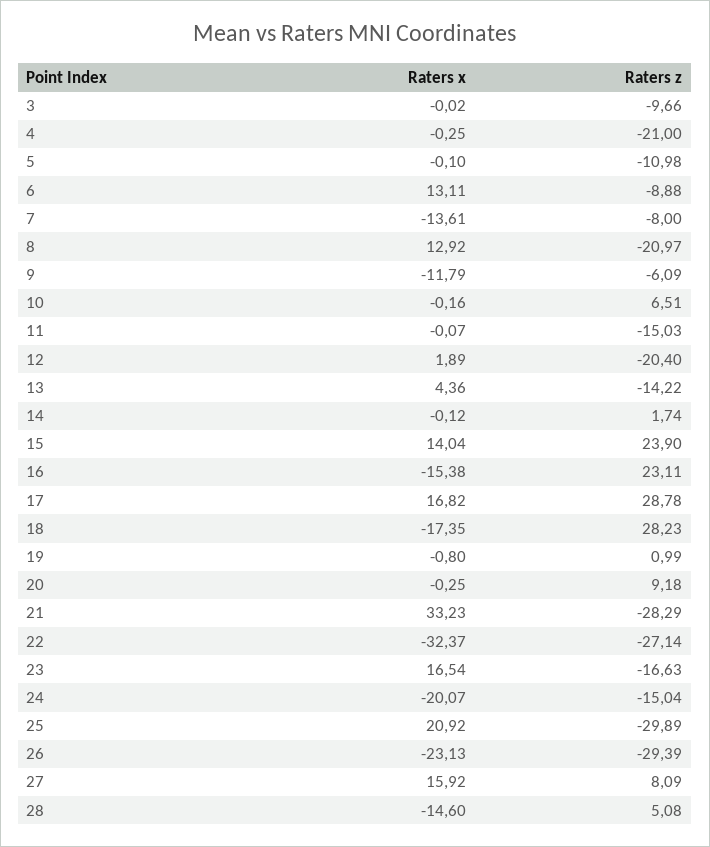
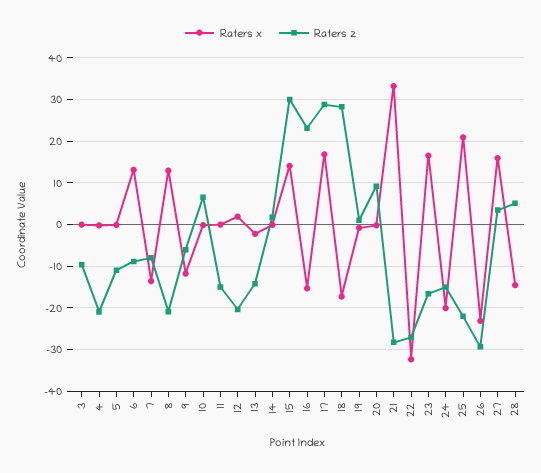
  {
    "Raters x": {
      "3": -0.02,
      "4": -0.25,
      "5": -0.1,
      "6": 13.11,
      "7": -13.61,
      "8": 12.92,
      "9": -11.79,
      "10": -0.16,
      "11": -0.07,
      "12": 1.89,
-     "13": 4.36,
+     "13": -2,
      "14": -0.12,
      "15": 14.04,
      "16": -15.38,
      "17": 16.82,
      "18": -17.35,
      "19": -0.8,
      "20": -0.25,
      "21": 33.23,
      "22": -32.37,
      "23": 16.54,
      "24": -20.07,
      "25": 20.92,
      "26": -23.13,
      "27": 15.92,
      "28": -14.6
    },
    "Raters z": {
      "3": -9.66,
      "4": -21,
      "5": -10.98,
      "6": -8.88,
      "7": -8,
      "8": -20.97,
      "9": -6.09,
      "10": 6.51,
      "11": -15.03,
      "12": -20.4,
      "13": -14.22,
      "14": 1.74,
-     "15": 23.9,
+     "15": 30,
      "16": 23.11,
      "17": 28.78,
      "18": 28.23,
      "19": 0.99,
      "20": 9.18,
      "21": -28.29,
      "22": -27.14,
      "23": -16.63,
      "24": -15.04,
-     "25": -29.89,
+     "25": -22,
      "26": -29.39,
-     "27": 8.09,
+     "27": 4,
      "28": 5.08
    }
  }

